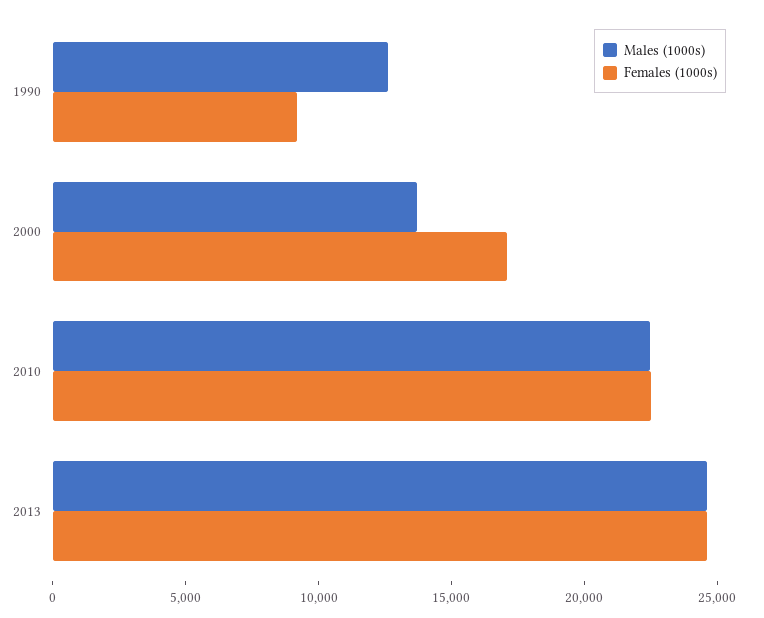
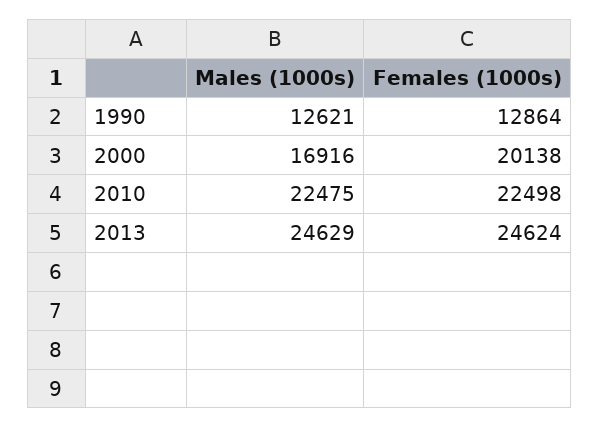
  {
    "Males (1000s)": {
      "1990": 12621,
-     "2000": 14000,
+     "2000": 16916,
      "2010": 22475,
      "2013": 24629
    },
    "Females (1000s)": {
-     "1990": 9000,
+     "1990": 12864,
-     "2000": 17000,
+     "2000": 20138,
      "2010": 22498,
      "2013": 24624
    }
  }

